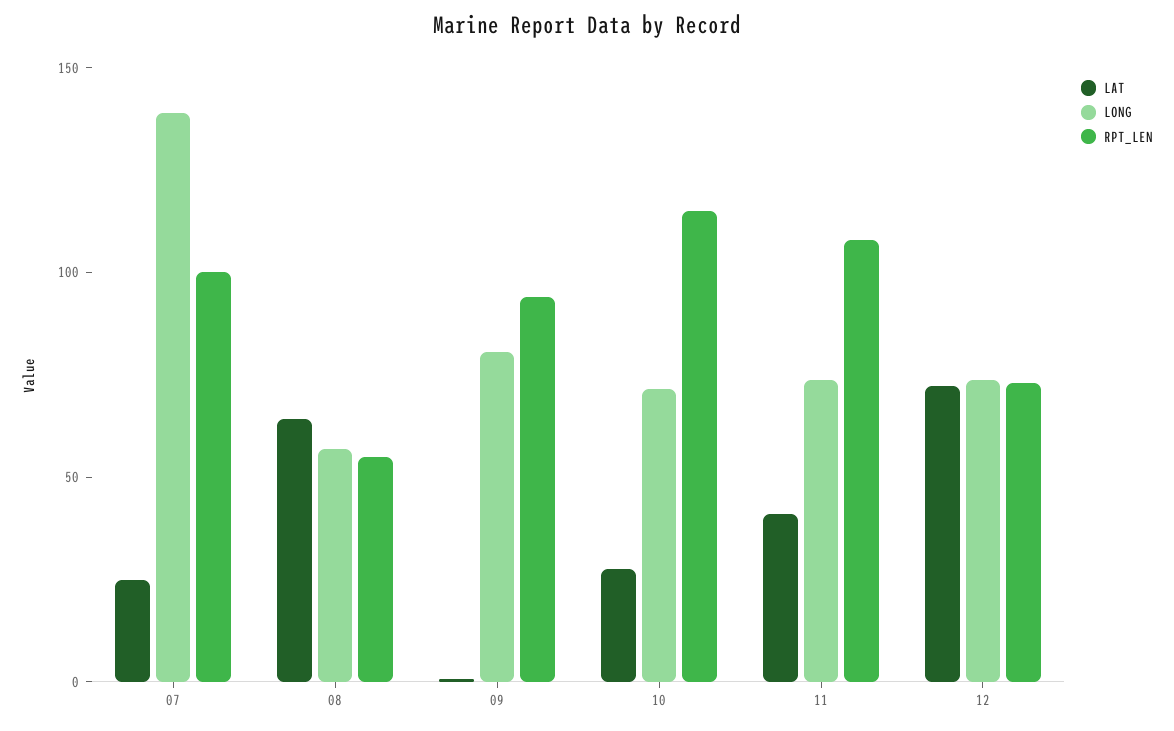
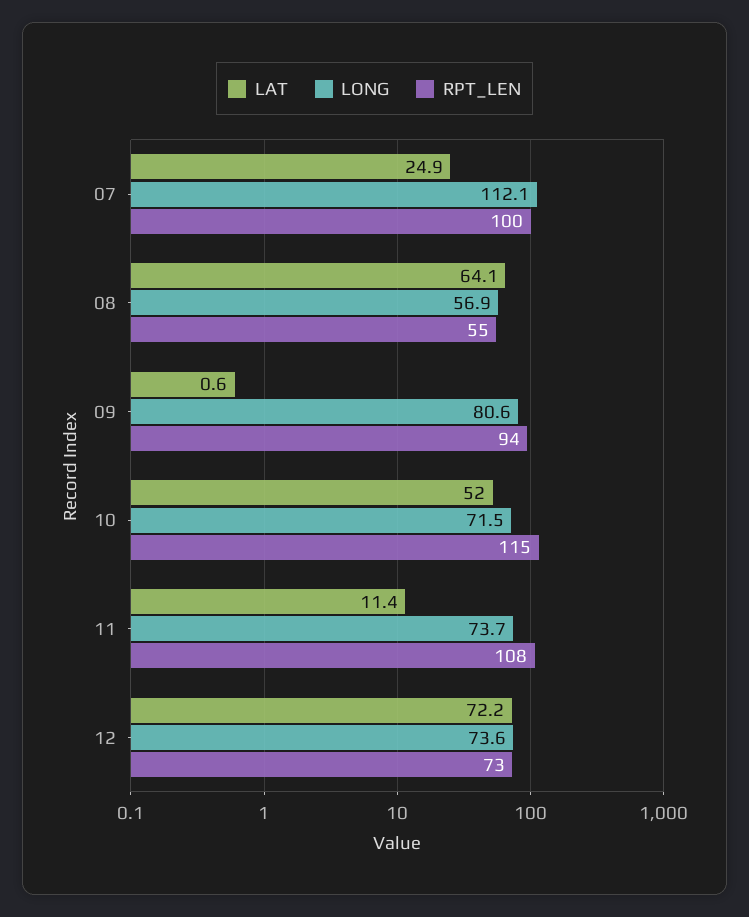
  {
    "LAT": {
      "07": 24.9,
      "08": 64.1,
      "09": 0.6,
-     "10": 30,
+     "10": 52,
-     "11": 40,
+     "11": 11.4,
      "12": 72.2
    },
    "LONG": {
-     "07": 140,
+     "07": 112.1,
      "08": 56.9,
      "09": 80.6,
      "10": 71.5,
      "11": 73.7,
      "12": 73.6
    },
    "RPT_LEN": {
      "07": 100,
      "08": 55,
      "09": 94,
      "10": 115,
      "11": 108,
      "12": 73
    }
  }

